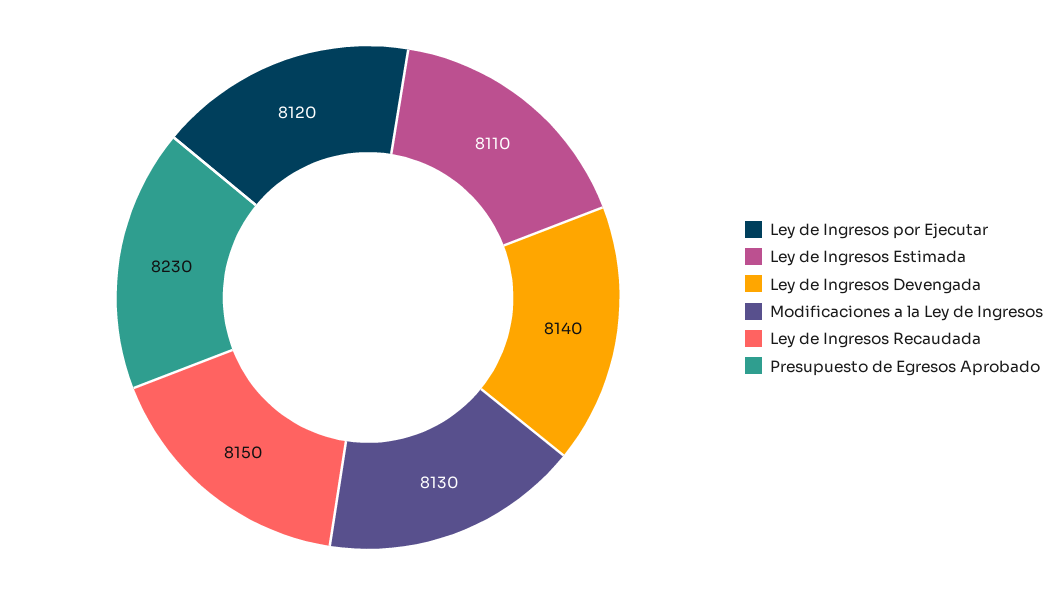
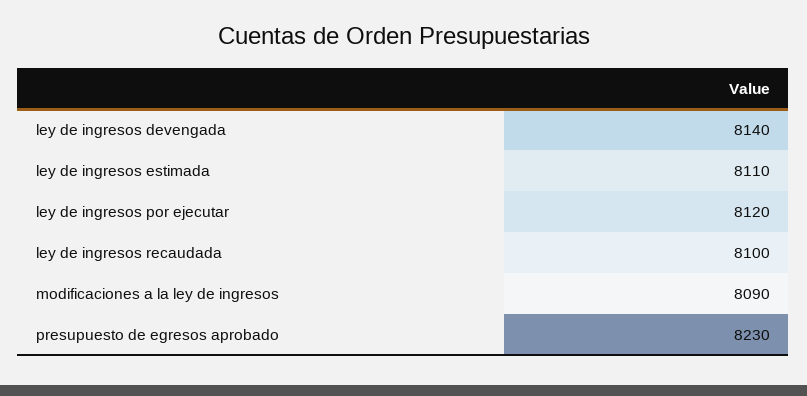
  {
    "Ley de Ingresos por Ejecutar": 8120,
    "Ley de Ingresos Estimada": 8110,
    "Ley de Ingresos Devengada": 8140,
-   "Modificaciones a la Ley de Ingresos": 8130,
+   "Modificaciones a la Ley de Ingresos": 8090,
-   "Ley de Ingresos Recaudada": 8150,
+   "Ley de Ingresos Recaudada": 8100,
    "Presupuesto de Egresos Aprobado": 8230
  }

